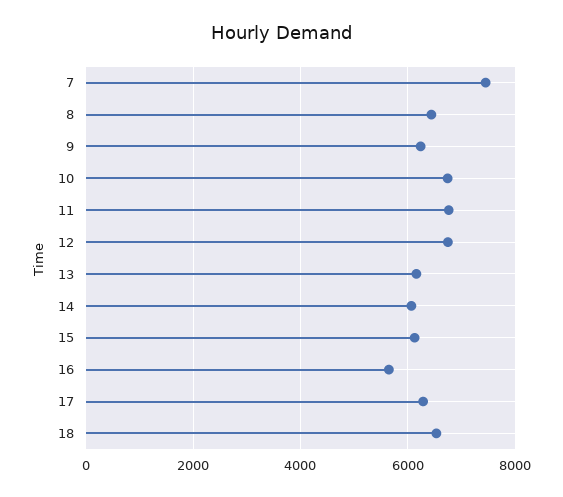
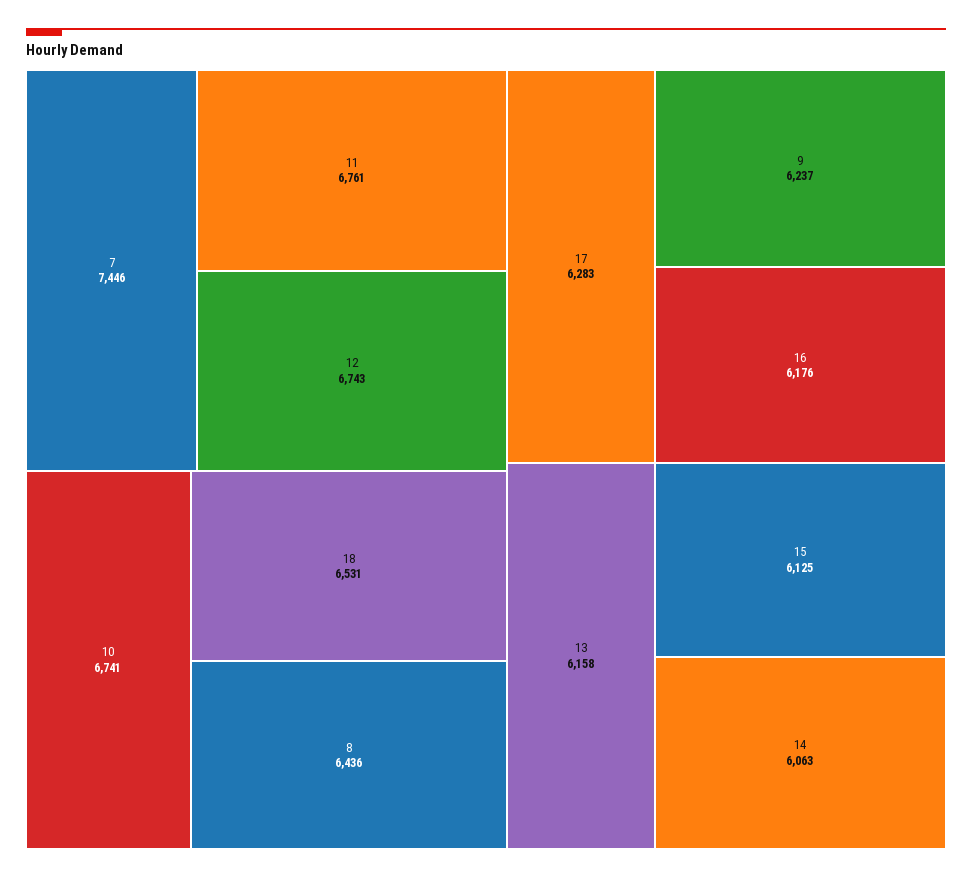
  {
    "7": 7446,
    "8": 6436,
    "9": 6237,
    "10": 6741,
    "11": 6761,
    "12": 6743,
    "13": 6158,
    "14": 6063,
    "15": 6125,
-   "16": 5600,
+   "16": 6176,
    "17": 6283,
    "18": 6531
  }

